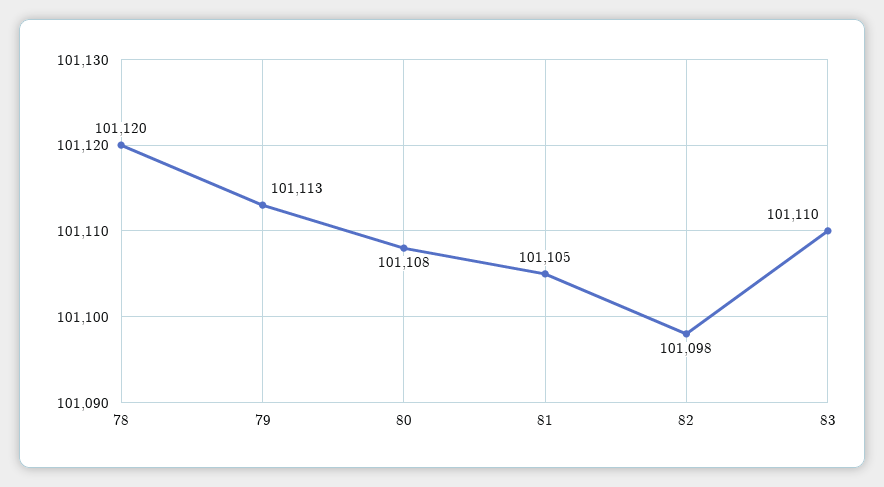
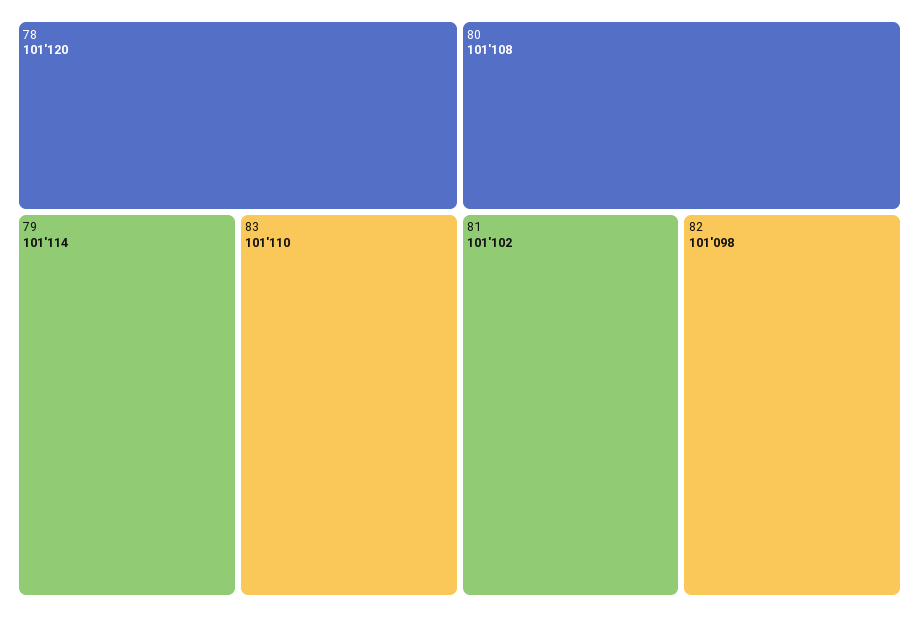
  {
    "78": 101120,
-   "79": 101113,
+   "79": 101114,
    "80": 101108,
-   "81": 101105,
+   "81": 101102,
    "82": 101098,
    "83": 101110
  }

